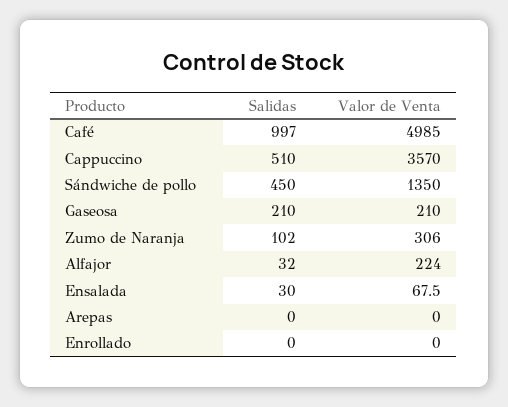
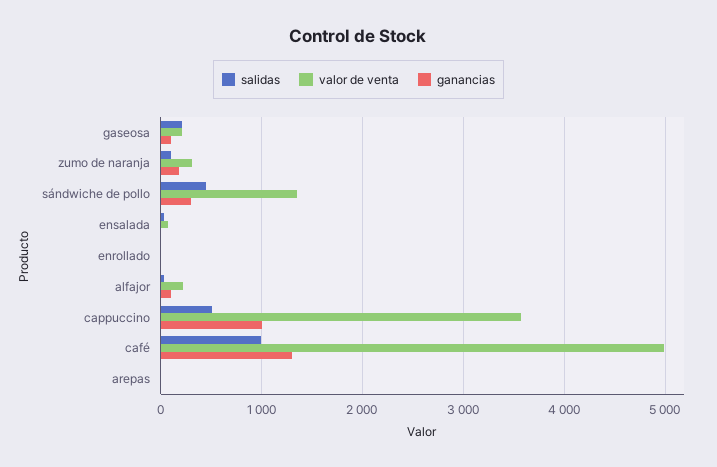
  {
    "Salidas": {
      "Café": 997,
      "Cappuccino": 510,
      "Sándwiche de pollo": 450,
      "Gaseosa": 210,
      "Zumo de Naranja": 102,
      "Alfajor": 32,
      "Ensalada": 30,
      "Arepas": 0,
      "Enrollado": 0
    },
    "Valor de Venta": {
      "Café": 4985,
      "Cappuccino": 3570,
      "Sándwiche de pollo": 1350,
      "Gaseosa": 210,
      "Zumo de Naranja": 306,
      "Alfajor": 224,
      "Ensalada": 67.5,
      "Arepas": 0,
      "Enrollado": 0
-   }
+   },
+   "ganancias": {
+     "Gaseosa": 100,
+     "Zumo de Naranja": 200,
+     "Sándwiche de pollo": 300,
+     "Ensalada": 0,
+     "Enrollado": 0,
+     "Alfajor": 100,
+     "Cappuccino": 1000,
+     "Café": 1300,
+     "Arepas": 0
+   }
  }

